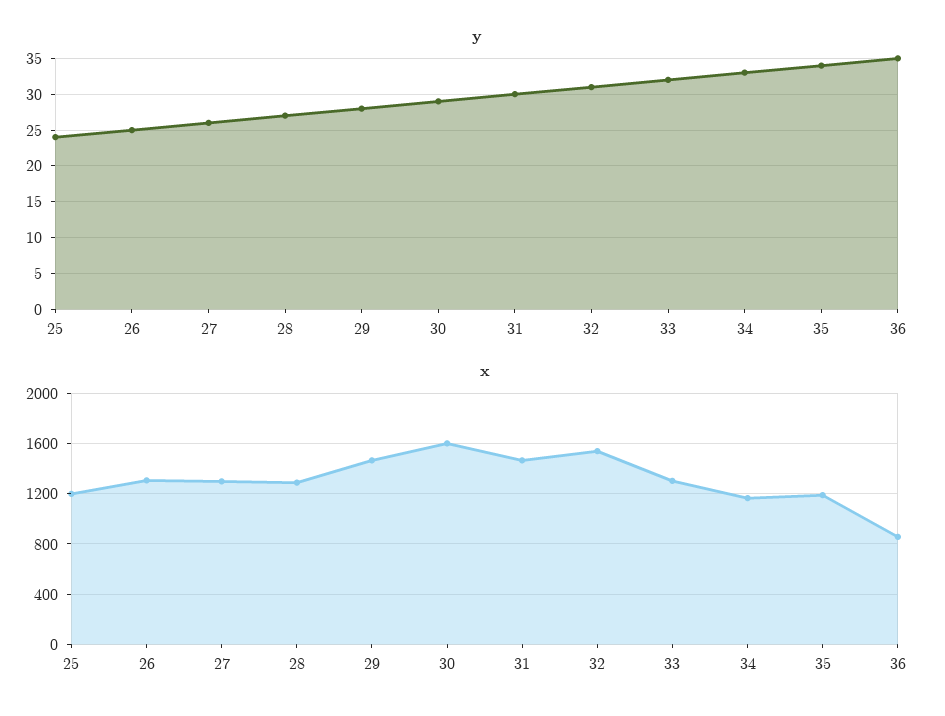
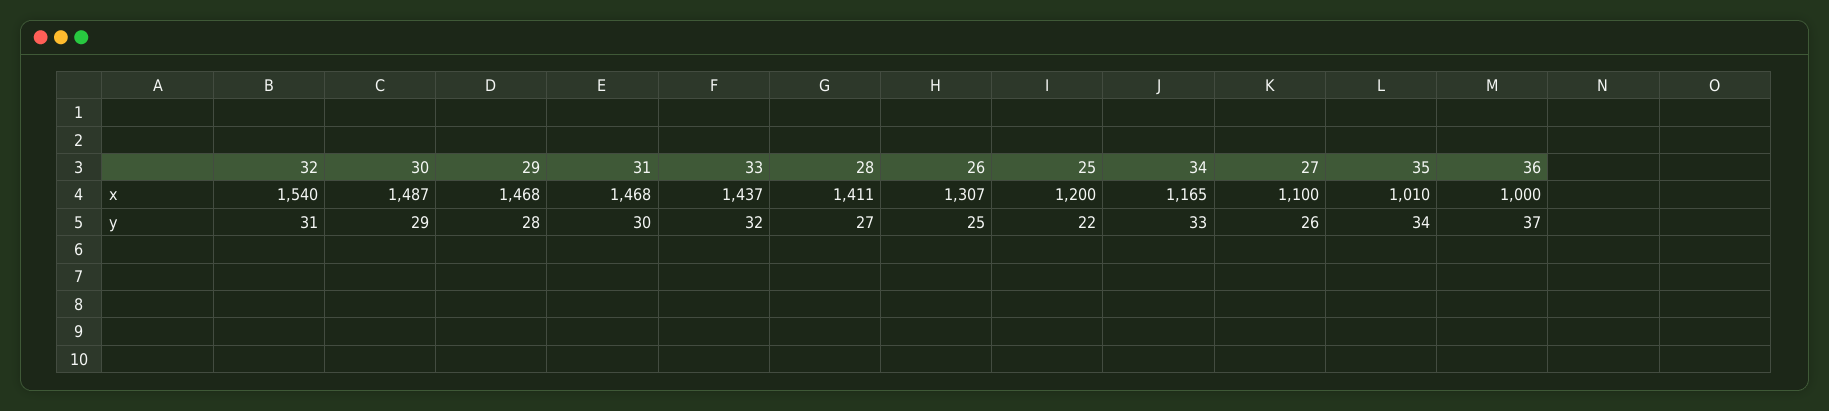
  {
    "y": {
-     "25": 24,
+     "25": 22,
      "26": 25,
      "27": 26,
      "28": 27,
      "29": 28,
      "30": 29,
      "31": 30,
      "32": 31,
      "33": 32,
      "34": 33,
      "35": 34,
-     "36": 35
+     "36": 37
    },
    "x": {
      "25": 1200,
      "26": 1307,
-     "27": 1300,
+     "27": 1100,
-     "28": 1300,
+     "28": 1411,
      "29": 1468,
-     "30": 1600,
+     "30": 1487,
      "31": 1468,
      "32": 1540,
-     "33": 1300,
+     "33": 1437,
      "34": 1165,
-     "35": 1200,
+     "35": 1010,
-     "36": 850
+     "36": 1000
    }
  }

